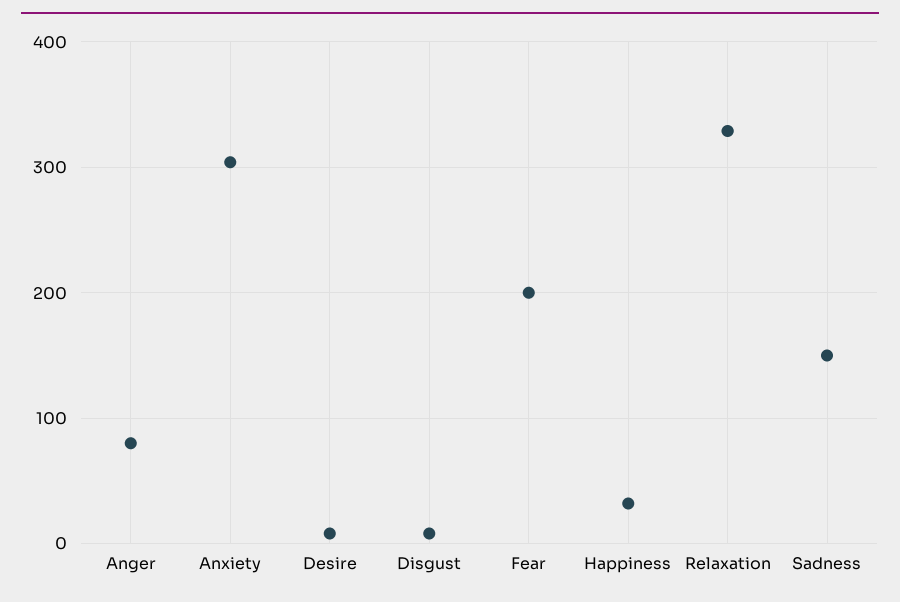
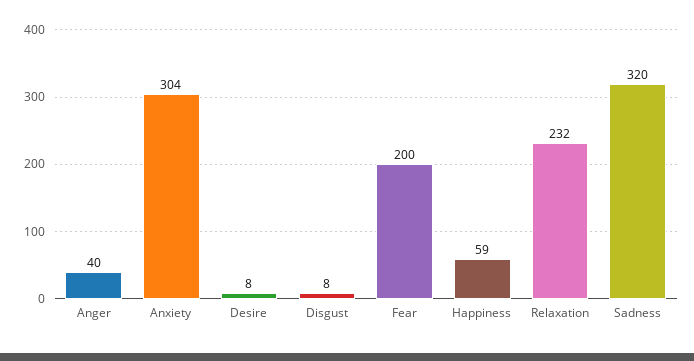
  {
-   "Anger": 80,
+   "Anger": 40,
    "Anxiety": 304,
    "Desire": 8,
    "Disgust": 8,
    "Fear": 200,
-   "Happiness": 30,
+   "Happiness": 59,
-   "Relaxation": 330,
+   "Relaxation": 232,
-   "Sadness": 150
+   "Sadness": 320
  }

